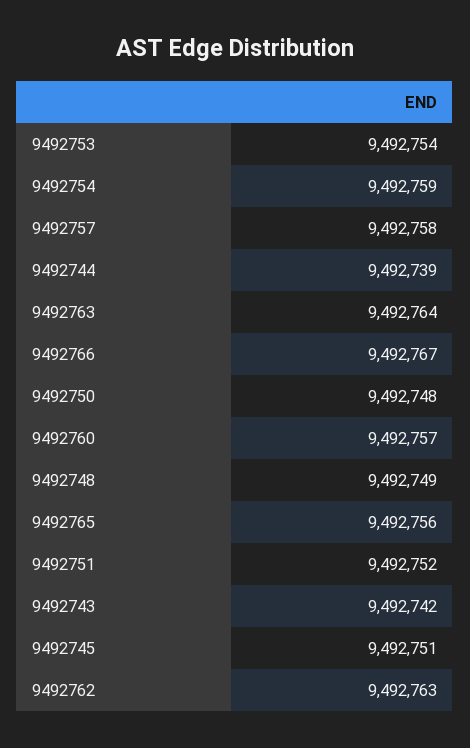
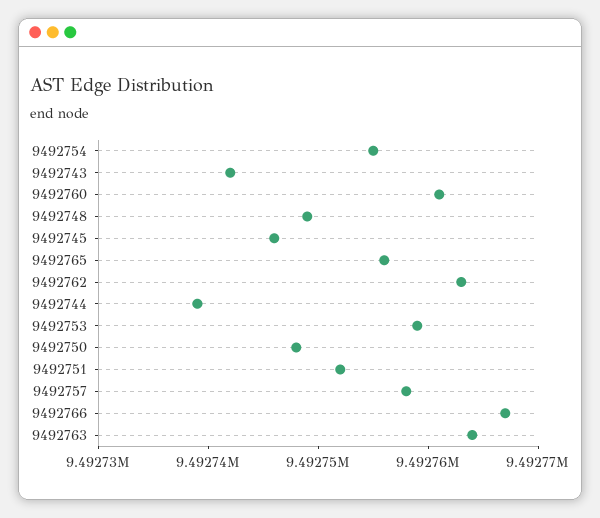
  {
-   "9492753": 9492754,
+   "9492753": 9492759,
-   "9492754": 9492759,
+   "9492754": 9492755,
    "9492757": 9492758,
    "9492744": 9492739,
    "9492763": 9492764,
    "9492766": 9492767,
    "9492750": 9492748,
-   "9492760": 9492757,
+   "9492760": 9492761,
    "9492748": 9492749,
    "9492765": 9492756,
    "9492751": 9492752,
    "9492743": 9492742,
-   "9492745": 9492751,
+   "9492745": 9492746,
    "9492762": 9492763
  }

